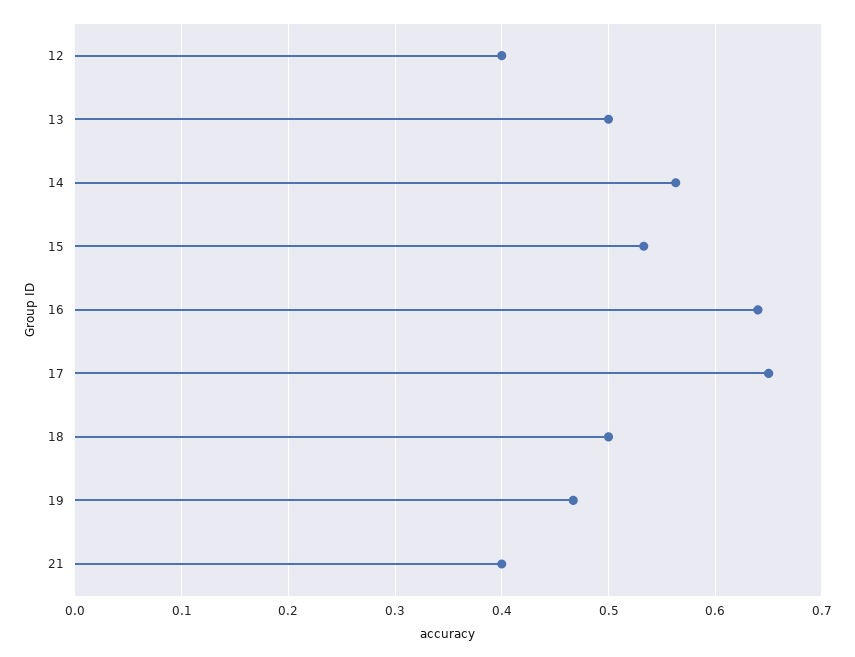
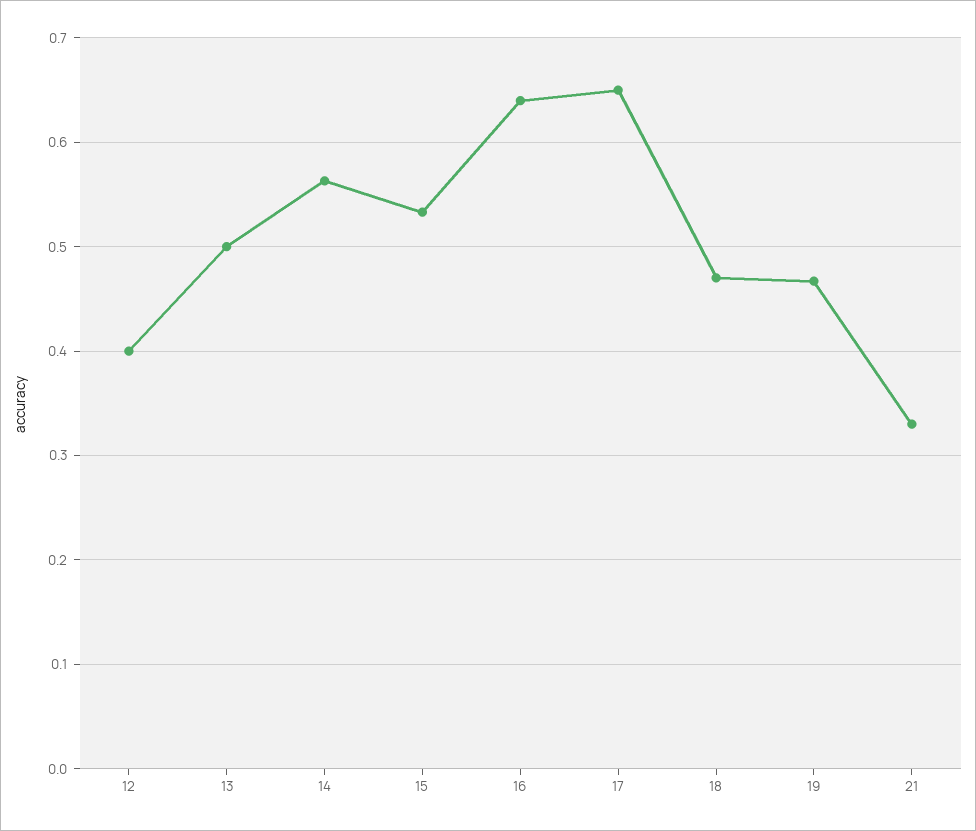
  {
    "12": 0.4,
    "13": 0.5,
    "14": 0.56,
    "15": 0.53,
    "16": 0.64,
    "17": 0.65,
-   "18": 0.5,
+   "18": 0.47,
    "19": 0.47,
-   "21": 0.4
+   "21": 0.33
  }

